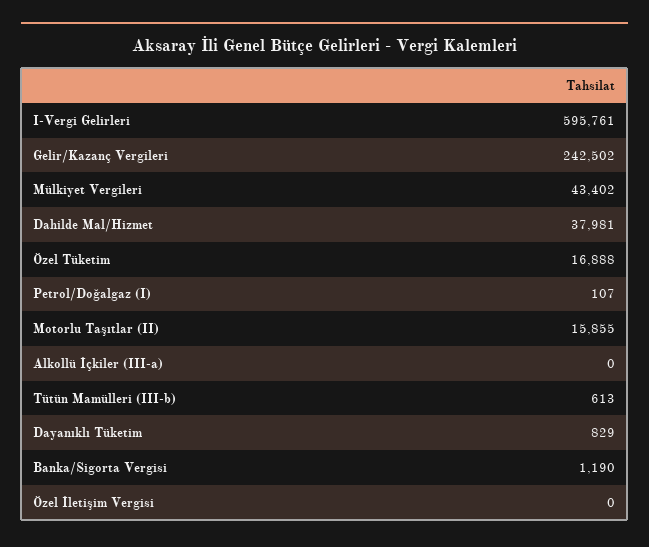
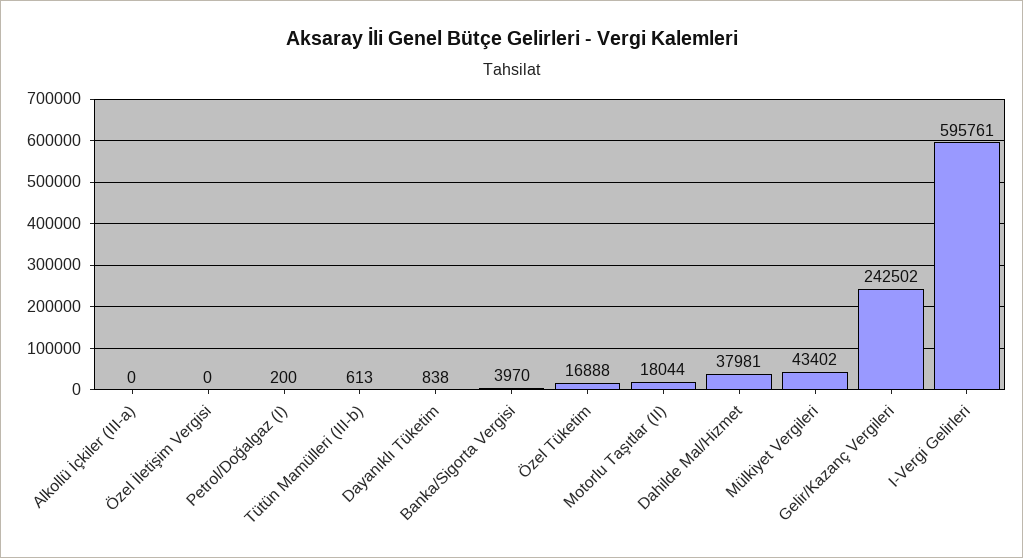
  {
    "I-Vergi Gelirleri": 595761,
    "Gelir/Kazanç Vergileri": 242502,
    "Mülkiyet Vergileri": 43402,
    "Dahilde Mal/Hizmet": 37981,
    "Özel Tüketim": 16888,
-   "Petrol/Doğalgaz (I)": 107,
+   "Petrol/Doğalgaz (I)": 200,
-   "Motorlu Taşıtlar (II)": 15855,
+   "Motorlu Taşıtlar (II)": 18044,
    "Alkollü İçkiler (III-a)": 0,
    "Tütün Mamülleri (III-b)": 613,
-   "Dayanıklı Tüketim": 829,
+   "Dayanıklı Tüketim": 838,
-   "Banka/Sigorta Vergisi": 1190,
+   "Banka/Sigorta Vergisi": 3970,
    "Özel İletişim Vergisi": 0
  }

